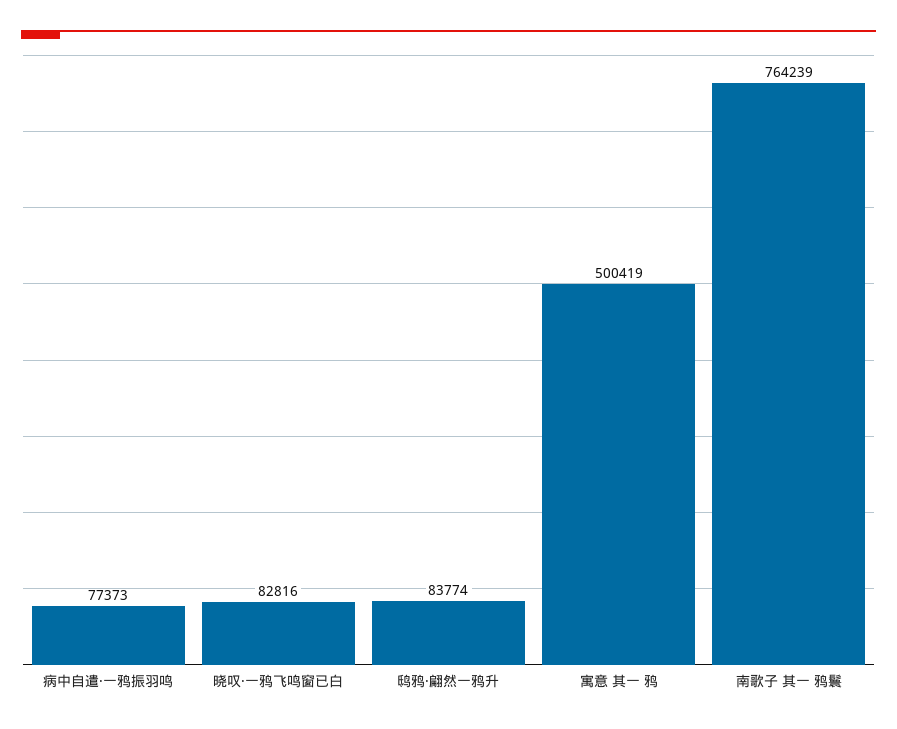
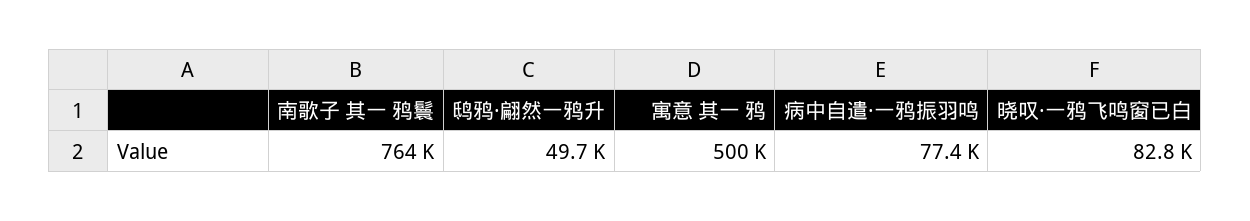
  {
    "病中自遣·一鸦振羽鸣": 77373,
    "晓叹·一鸦飞鸣窗已白": 82816,
-   "鸱鸦·翩然一鸦升": 83774,
+   "鸱鸦·翩然一鸦升": 49700,
    "寓意 其一 鸦": 500419,
    "南歌子 其一 鸦鬟": 764239
  }

